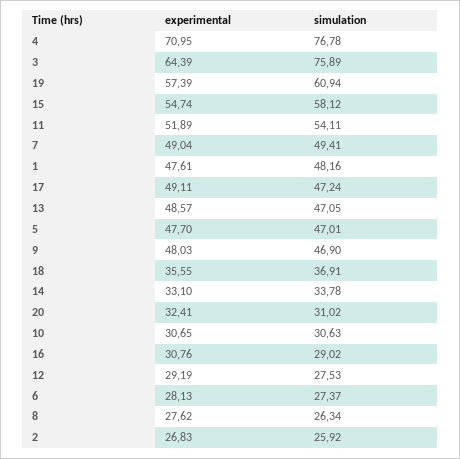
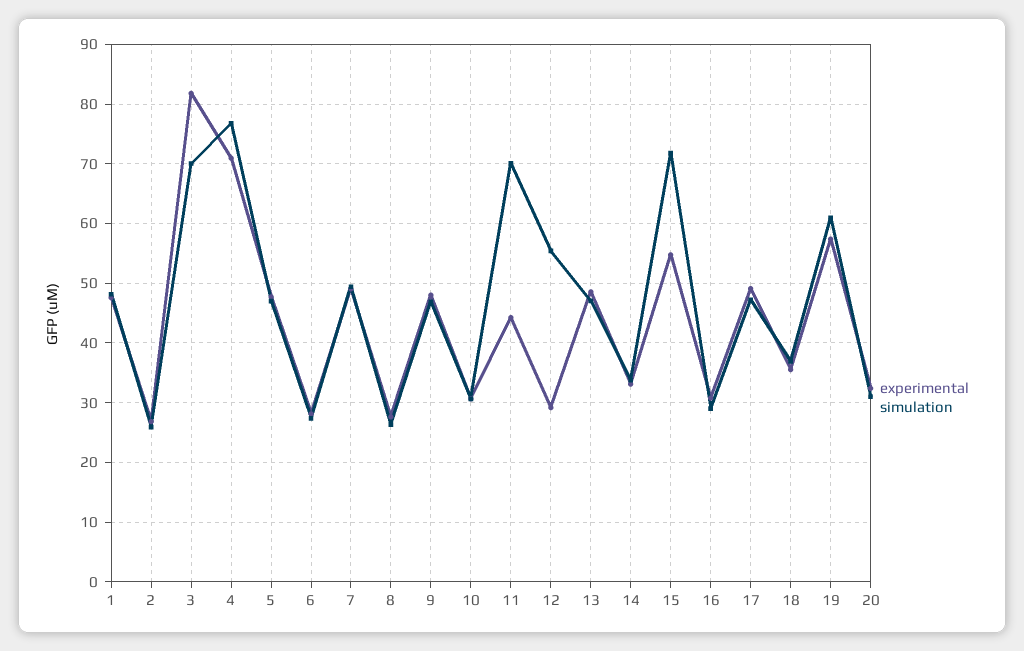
  {
    "experimental": {
      "4": 70.95,
-     "3": 64.39,
+     "3": 82,
      "19": 57.39,
      "15": 54.74,
-     "11": 51.89,
+     "11": 44,
      "7": 49.04,
      "1": 47.61,
      "17": 49.11,
      "13": 48.57,
      "5": 47.7,
      "9": 48.03,
      "18": 35.55,
      "14": 33.1,
      "20": 32.41,
      "10": 30.65,
      "16": 30.76,
      "12": 29.19,
      "6": 28.13,
      "8": 27.62,
      "2": 26.83
    },
    "simulation": {
      "4": 76.78,
-     "3": 75.89,
+     "3": 70,
      "19": 60.94,
-     "15": 58.12,
+     "15": 72,
-     "11": 54.11,
+     "11": 70,
      "7": 49.41,
      "1": 48.16,
      "17": 47.24,
      "13": 47.05,
      "5": 47.01,
      "9": 46.9,
      "18": 36.91,
      "14": 33.78,
      "20": 31.02,
      "10": 30.63,
      "16": 29.02,
-     "12": 27.53,
+     "12": 56,
      "6": 27.37,
      "8": 26.34,
      "2": 25.92
    }
  }

